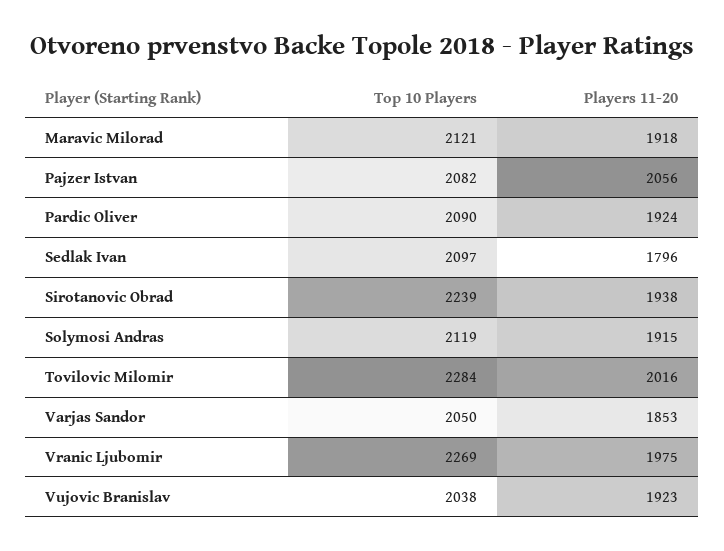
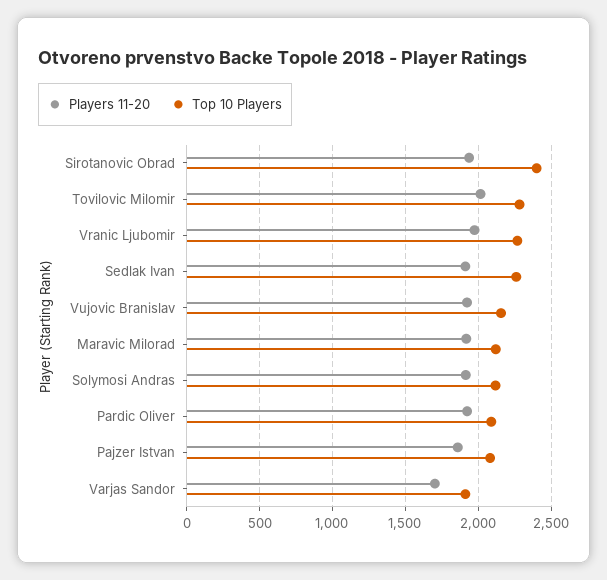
  {
    "Top 10 Players": {
      "Maravic Milorad": 2121,
      "Pajzer Istvan": 2082,
      "Pardic Oliver": 2090,
-     "Sedlak Ivan": 2097,
+     "Sedlak Ivan": 2250,
-     "Sirotanovic Obrad": 2239,
+     "Sirotanovic Obrad": 2400,
      "Solymosi Andras": 2119,
      "Tovilovic Milomir": 2284,
-     "Varjas Sandor": 2050,
+     "Varjas Sandor": 1900,
      "Vranic Ljubomir": 2269,
-     "Vujovic Branislav": 2038
+     "Vujovic Branislav": 2150
    },
    "Players 11-20": {
      "Maravic Milorad": 1918,
-     "Pajzer Istvan": 2056,
+     "Pajzer Istvan": 1850,
      "Pardic Oliver": 1924,
-     "Sedlak Ivan": 1796,
+     "Sedlak Ivan": 1900,
      "Sirotanovic Obrad": 1938,
      "Solymosi Andras": 1915,
      "Tovilovic Milomir": 2016,
-     "Varjas Sandor": 1853,
+     "Varjas Sandor": 1700,
      "Vranic Ljubomir": 1975,
      "Vujovic Branislav": 1923
    }
  }

